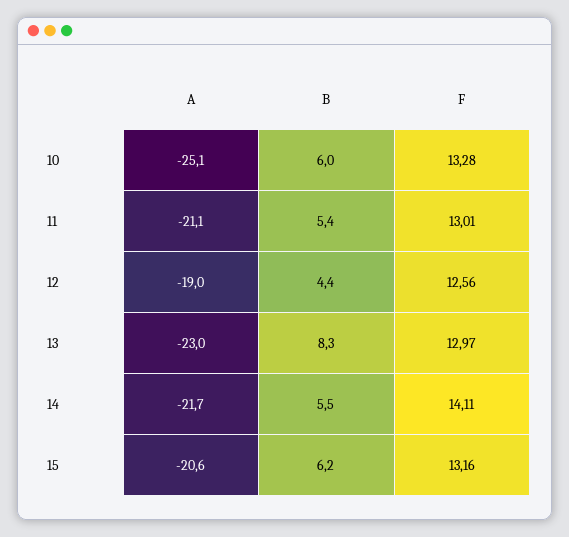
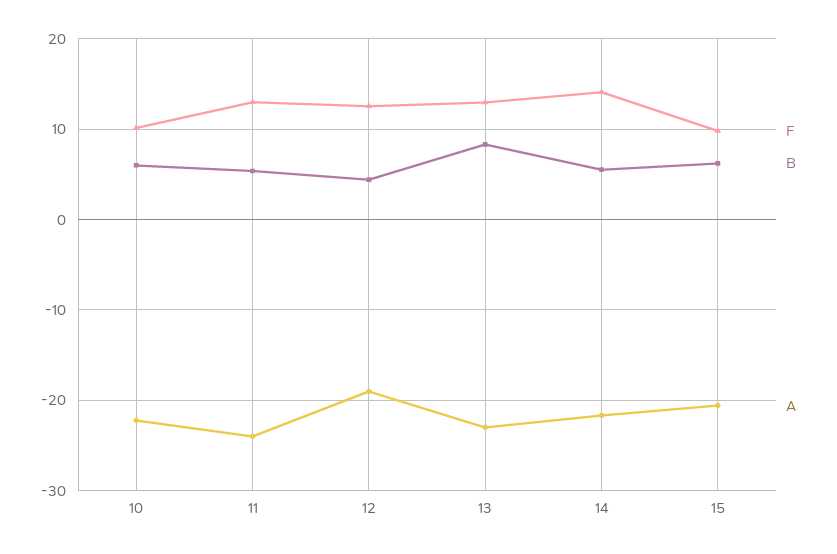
  {
    "A": {
-     "10": -25.1,
+     "10": -22,
-     "11": -21.1,
+     "11": -24,
      "12": -19,
      "13": -23,
      "14": -21.7,
      "15": -20.6
    },
    "B": {
      "10": 6,
      "11": 5.4,
      "12": 4.4,
      "13": 8.3,
      "14": 5.5,
      "15": 6.2
    },
    "F": {
-     "10": 13.28,
+     "10": 10,
      "11": 13.01,
      "12": 12.56,
      "13": 12.97,
      "14": 14.11,
-     "15": 13.16
+     "15": 10
    }
  }

